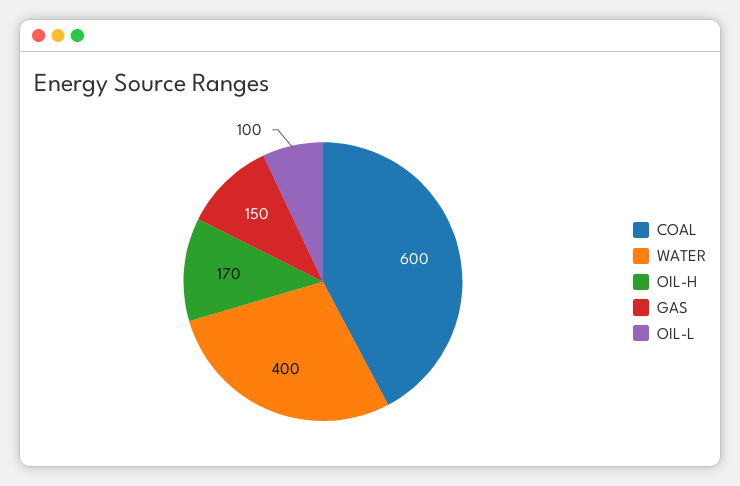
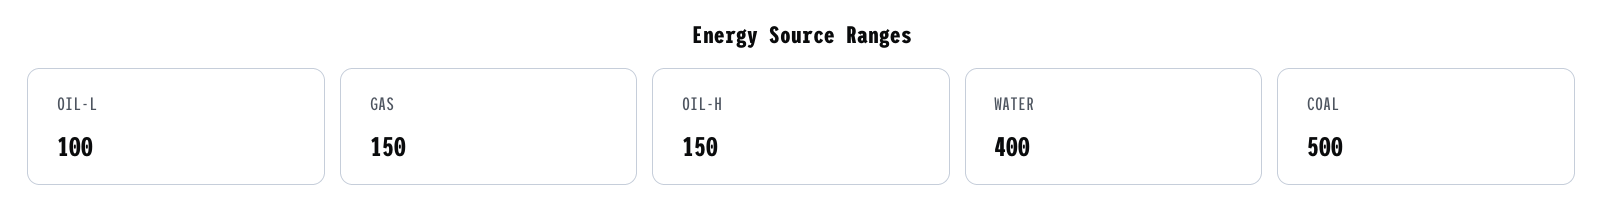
  {
-   "COAL": 600,
+   "COAL": 500,
    "WATER": 400,
-   "OIL-H": 170,
+   "OIL-H": 150,
    "GAS": 150,
    "OIL-L": 100
  }

